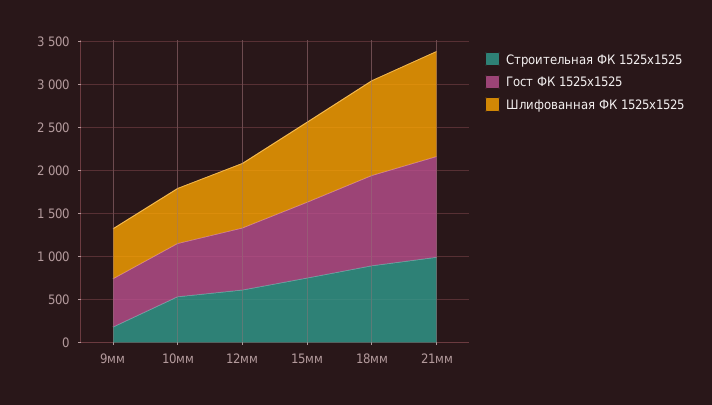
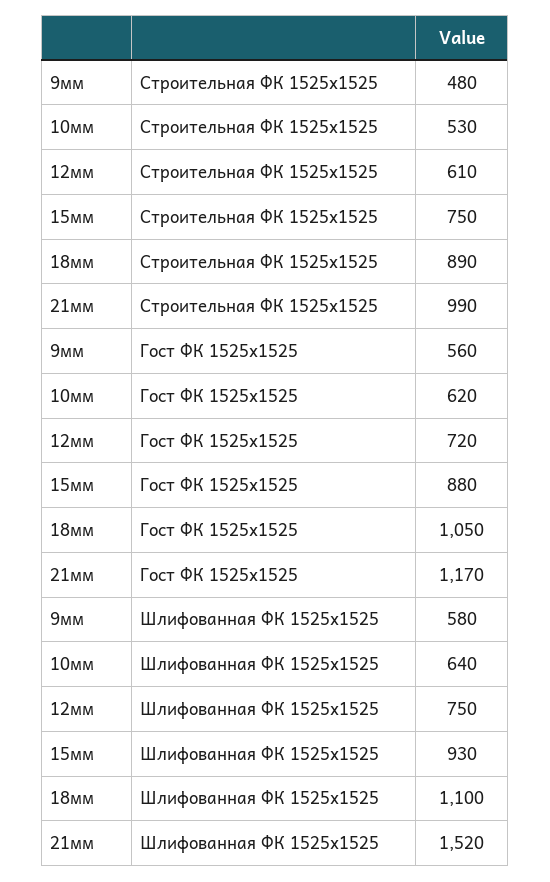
  {
    "Строительная ФК 1525х1525": {
-     "9мм": 200,
+     "9мм": 480,
      "10мм": 530,
      "12мм": 610,
      "15мм": 750,
      "18мм": 890,
      "21мм": 990
    },
    "Гост ФК 1525х1525": {
      "9мм": 560,
      "10мм": 620,
      "12мм": 720,
      "15мм": 880,
      "18мм": 1050,
      "21мм": 1170
    },
    "Шлифованная ФК 1525х1525": {
      "9мм": 580,
      "10мм": 640,
      "12мм": 750,
      "15мм": 930,
      "18мм": 1100,
-     "21мм": 1200
+     "21мм": 1520
    }
  }

